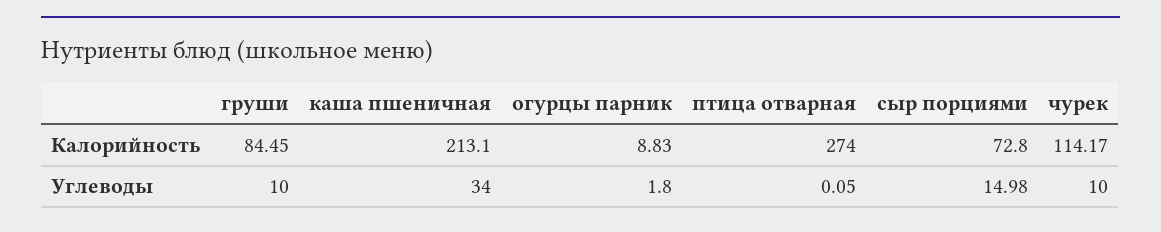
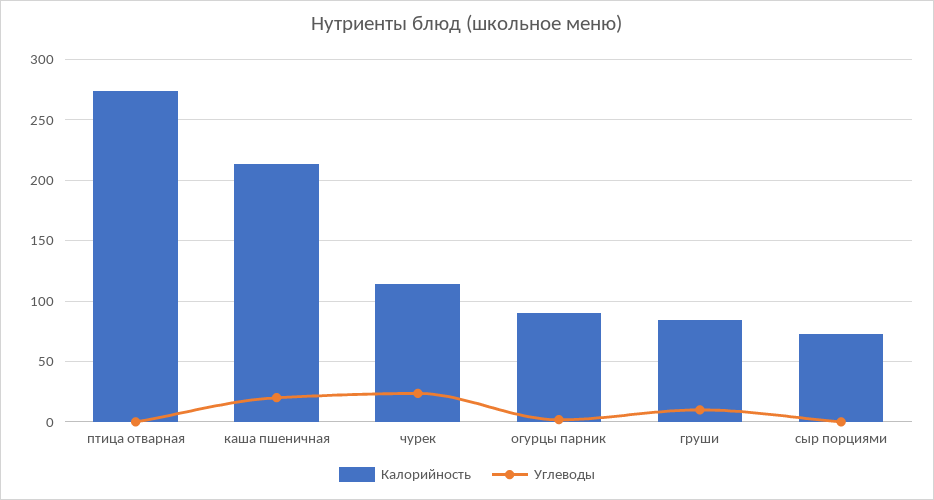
  {
    "Калорийность": {
      "груши": 84.45,
      "каша пшеничная": 213.1,
-     "огурцы парник": 8.83,
+     "огурцы парник": 90,
      "птица отварная": 274,
      "сыр порциями": 72.8,
      "чурек": 114.17
    },
    "Углеводы": {
      "груши": 10,
-     "каша пшеничная": 34,
+     "каша пшеничная": 20,
      "огурцы парник": 1.8,
      "птица отварная": 0.05,
-     "сыр порциями": 14.98,
+     "сыр порциями": 0,
-     "чурек": 10
+     "чурек": 25
    }
  }

